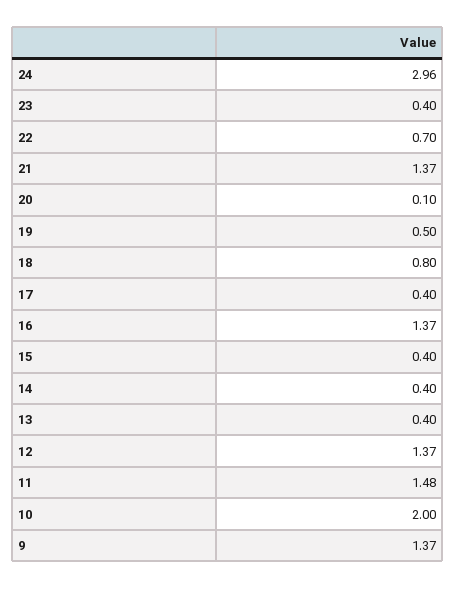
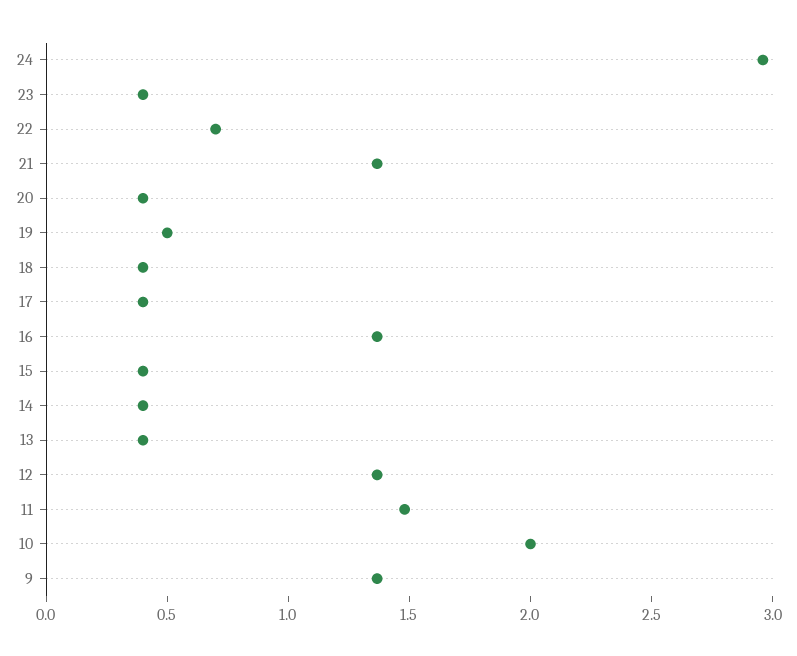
  {
    "24": 2.96,
    "23": 0.4,
    "22": 0.7,
    "21": 1.37,
-   "20": 0.1,
+   "20": 0.4,
    "19": 0.5,
-   "18": 0.8,
+   "18": 0.4,
    "17": 0.4,
    "16": 1.37,
    "15": 0.4,
    "14": 0.4,
    "13": 0.4,
    "12": 1.37,
    "11": 1.48,
    "10": 2,
    "9": 1.37
  }

